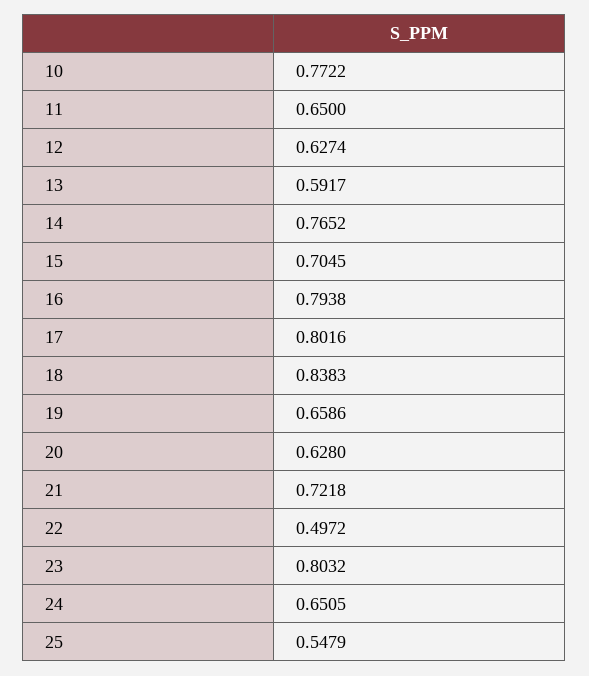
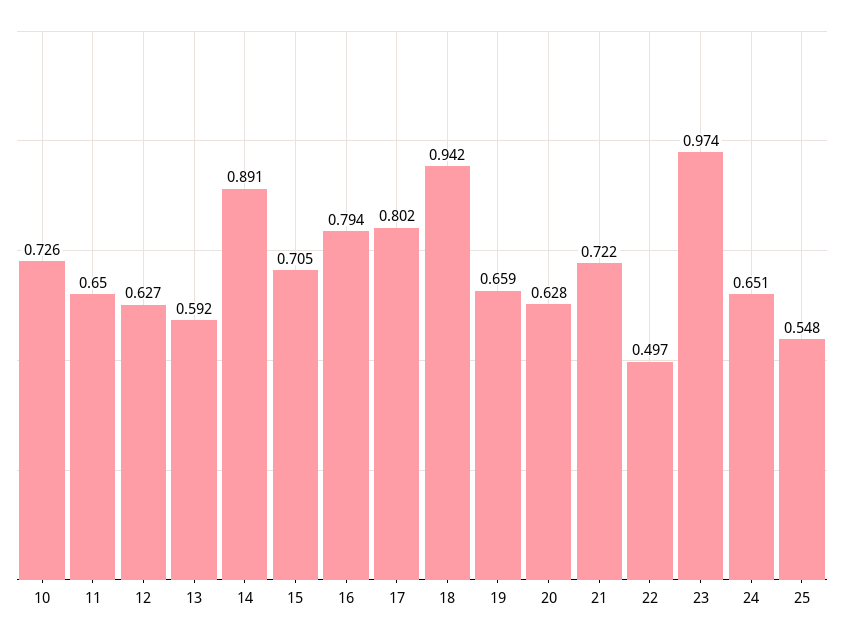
  {
-   "10": 0.7722,
+   "10": 0.726,
    "11": 0.65,
    "12": 0.6274,
    "13": 0.5917,
-   "14": 0.7652,
+   "14": 0.891,
    "15": 0.7045,
    "16": 0.7938,
    "17": 0.8016,
-   "18": 0.8383,
+   "18": 0.942,
    "19": 0.6586,
    "20": 0.628,
    "21": 0.7218,
    "22": 0.4972,
-   "23": 0.8032,
+   "23": 0.974,
    "24": 0.6505,
    "25": 0.5479
  }

